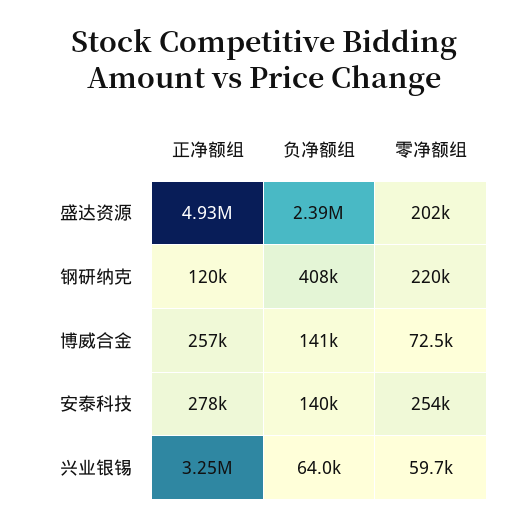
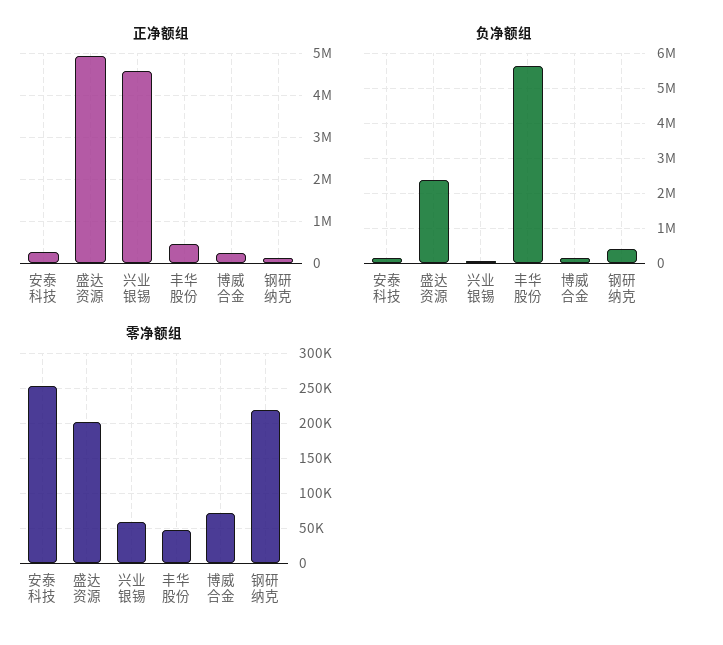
  {
    "正净额组": {
      "盛达资源": 4930000,
      "钢研纳克": 120000,
      "博威合金": 257000,
      "安泰科技": 278000,
-     "兴业银锡": 3250000
+     "兴业银锡": 4600000,
+     "丰华股份": 400000
    },
    "负净额组": {
      "盛达资源": 2390000,
      "钢研纳克": 408000,
      "博威合金": 141000,
      "安泰科技": 140000,
-     "兴业银锡": 64000
+     "兴业银锡": 64000,
+     "丰华股份": 5600000
    },
    "零净额组": {
      "盛达资源": 202000,
      "钢研纳克": 220000,
      "博威合金": 72500,
      "安泰科技": 254000,
-     "兴业银锡": 59700
+     "兴业银锡": 59700,
+     "丰华股份": 50000
    }
  }

